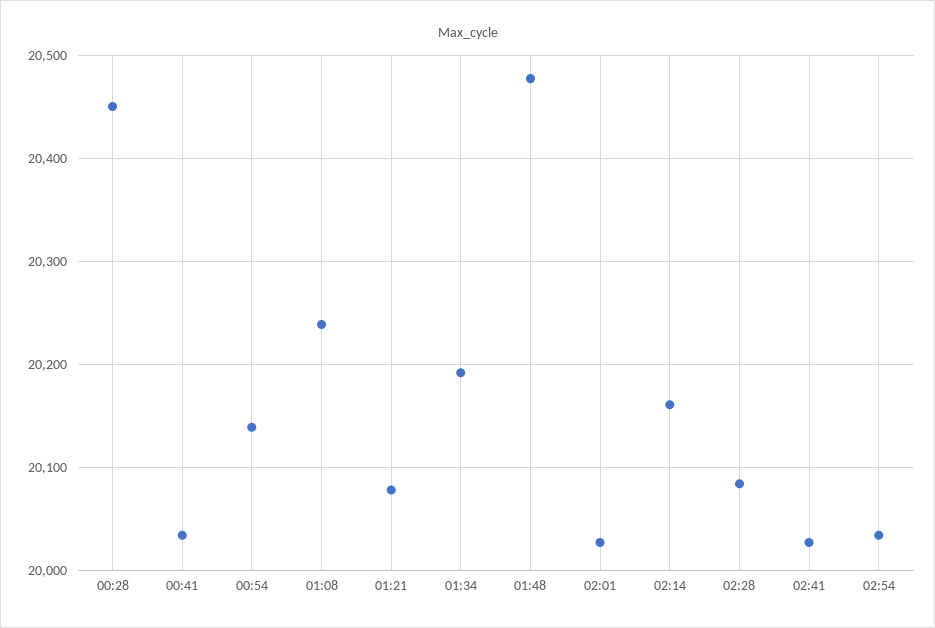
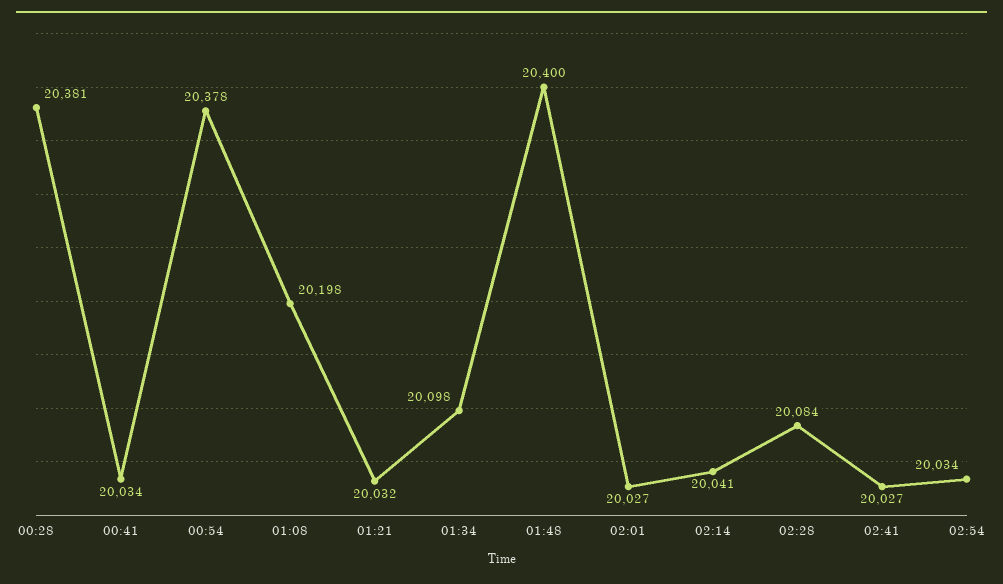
  {
-   "00:28": 20450,
+   "00:28": 20381,
    "00:41": 20034,
-   "00:54": 20140,
+   "00:54": 20378,
-   "01:08": 20240,
+   "01:08": 20198,
-   "01:21": 20080,
+   "01:21": 20032,
-   "01:34": 20190,
+   "01:34": 20098,
-   "01:48": 20480,
+   "01:48": 20400,
    "02:01": 20027,
-   "02:14": 20160,
+   "02:14": 20041,
    "02:28": 20084,
    "02:41": 20027,
    "02:54": 20034
  }

